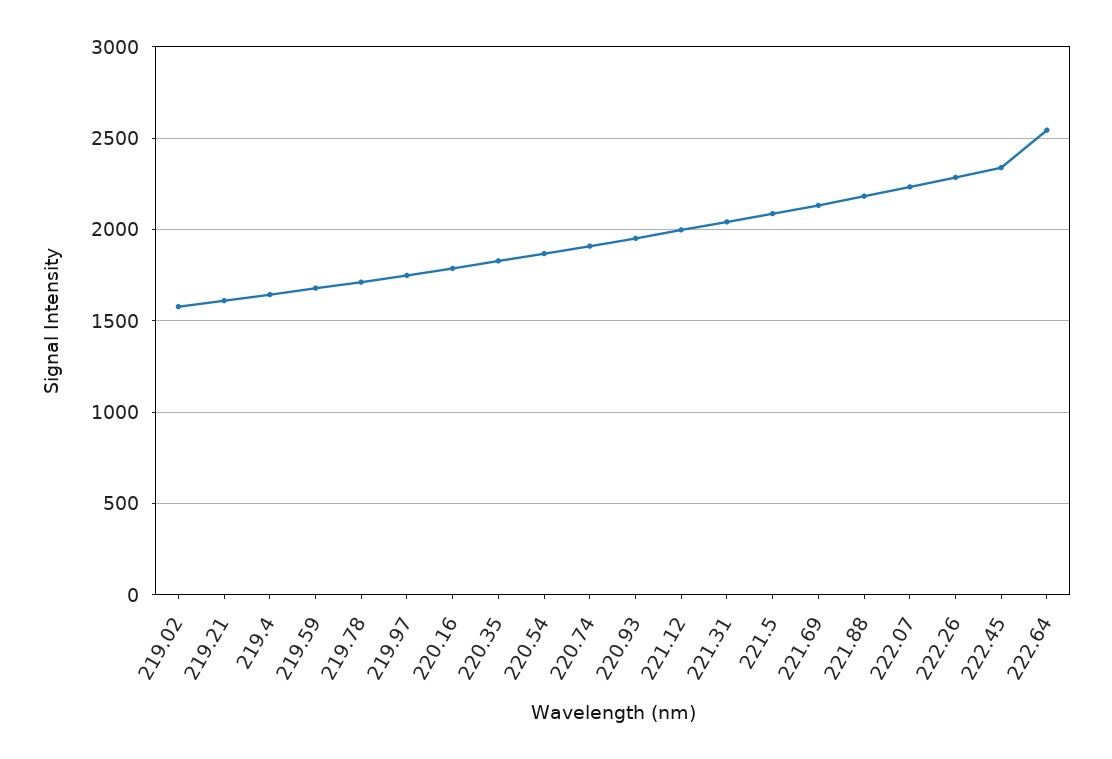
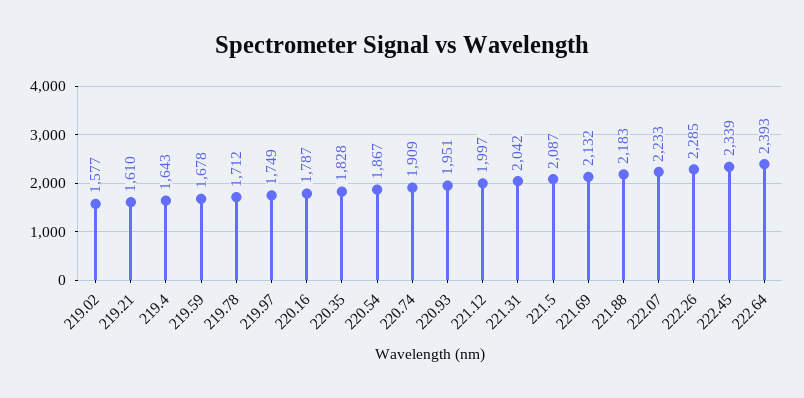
  {
    "219.02": 1577,
    "219.21": 1610,
    "219.4": 1643,
    "219.59": 1678,
    "219.78": 1712,
    "219.97": 1749,
    "220.16": 1787,
    "220.35": 1828,
    "220.54": 1867,
    "220.74": 1909,
    "220.93": 1951,
    "221.12": 1997,
    "221.31": 2042,
    "221.5": 2087,
    "221.69": 2132,
    "221.88": 2183,
    "222.07": 2233,
    "222.26": 2285,
    "222.45": 2339,
-   "222.64": 2550
+   "222.64": 2393
  }

